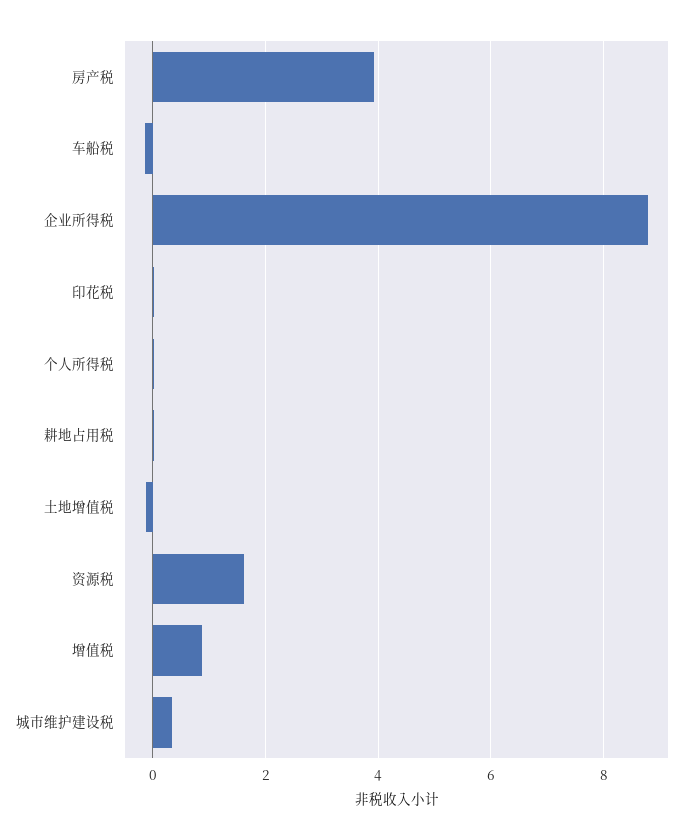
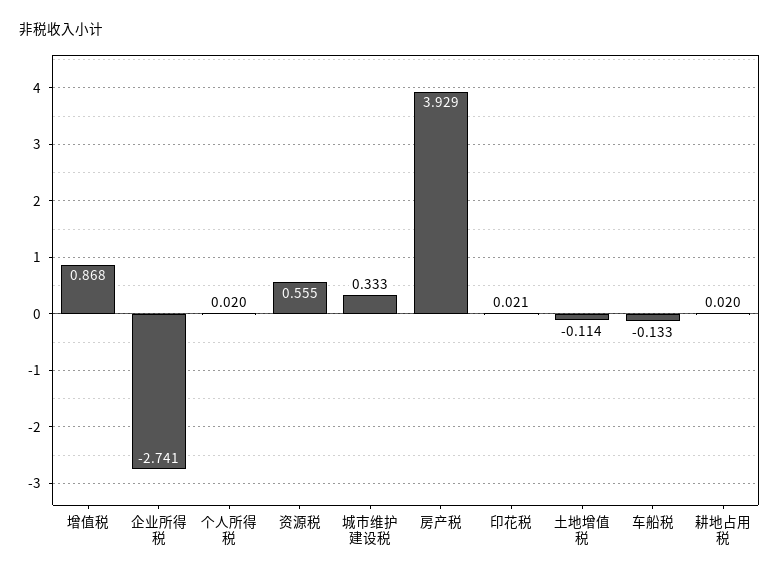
  {
    "房产税": 3.929,
    "车船税": -0.133,
-   "企业所得税": 8.8,
+   "企业所得税": -2.741,
    "印花税": 0.021,
    "个人所得税": 0.02,
    "耕地占用税": 0.02,
    "土地增值税": -0.114,
-   "资源税": 1.6,
+   "资源税": 0.555,
    "增值税": 0.868,
    "城市维护建设税": 0.333
  }

